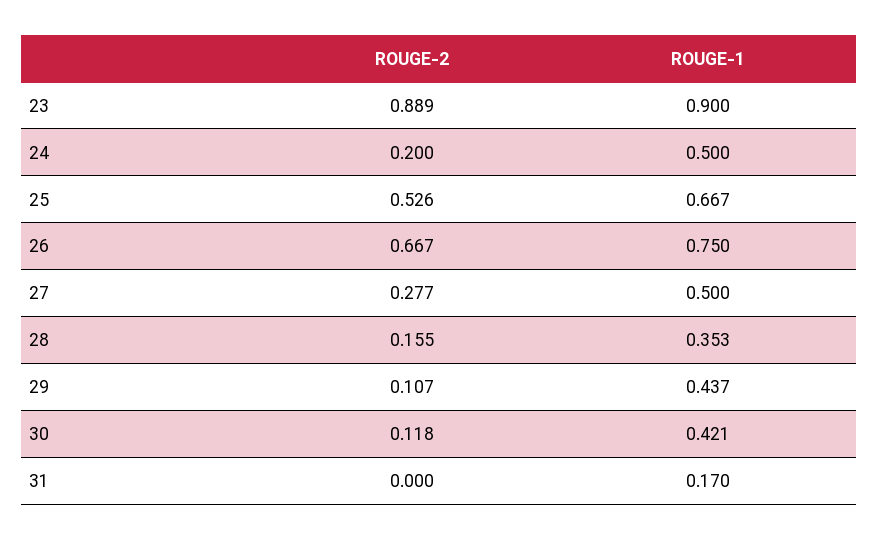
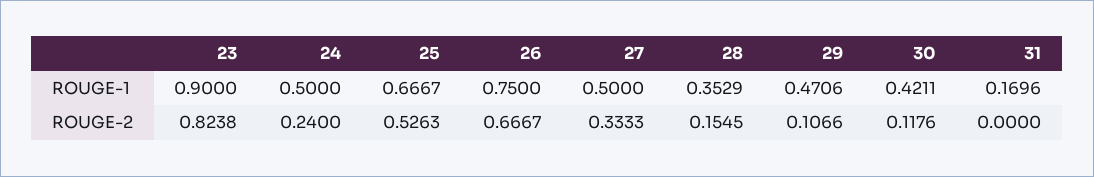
  {
    "ROUGE-2": {
-     "23": 0.889,
+     "23": 0.8238,
-     "24": 0.2,
+     "24": 0.24,
      "25": 0.5263,
      "26": 0.6667,
-     "27": 0.277,
+     "27": 0.3333,
      "28": 0.1545,
      "29": 0.1066,
      "30": 0.1176,
      "31": 0
    },
    "ROUGE-1": {
      "23": 0.9,
      "24": 0.5,
      "25": 0.6667,
      "26": 0.75,
      "27": 0.5,
      "28": 0.3529,
-     "29": 0.437,
+     "29": 0.4706,
      "30": 0.4211,
      "31": 0.1696
    }
  }

